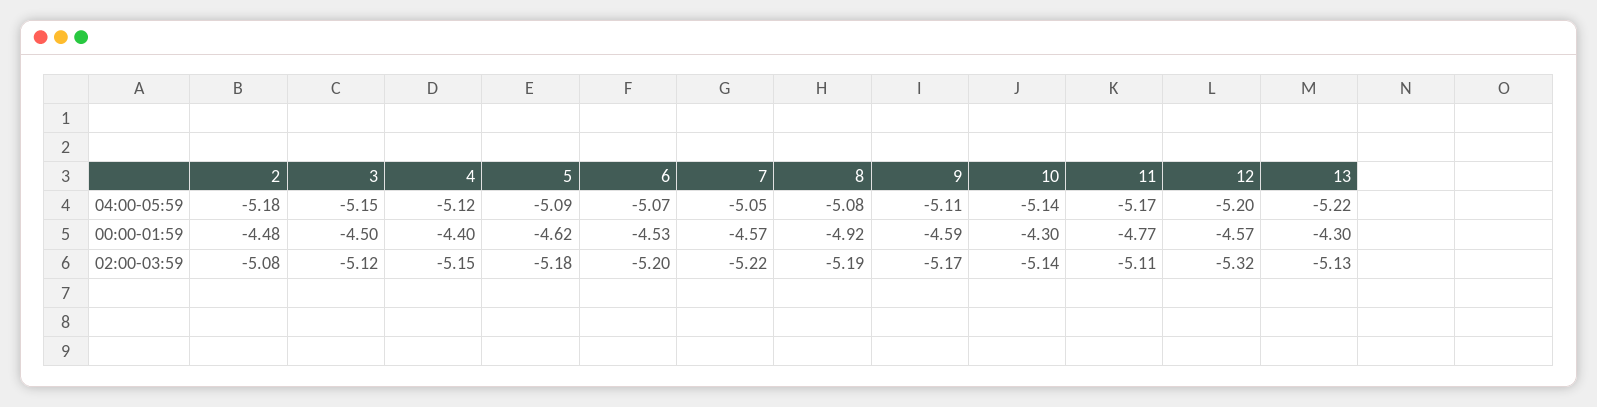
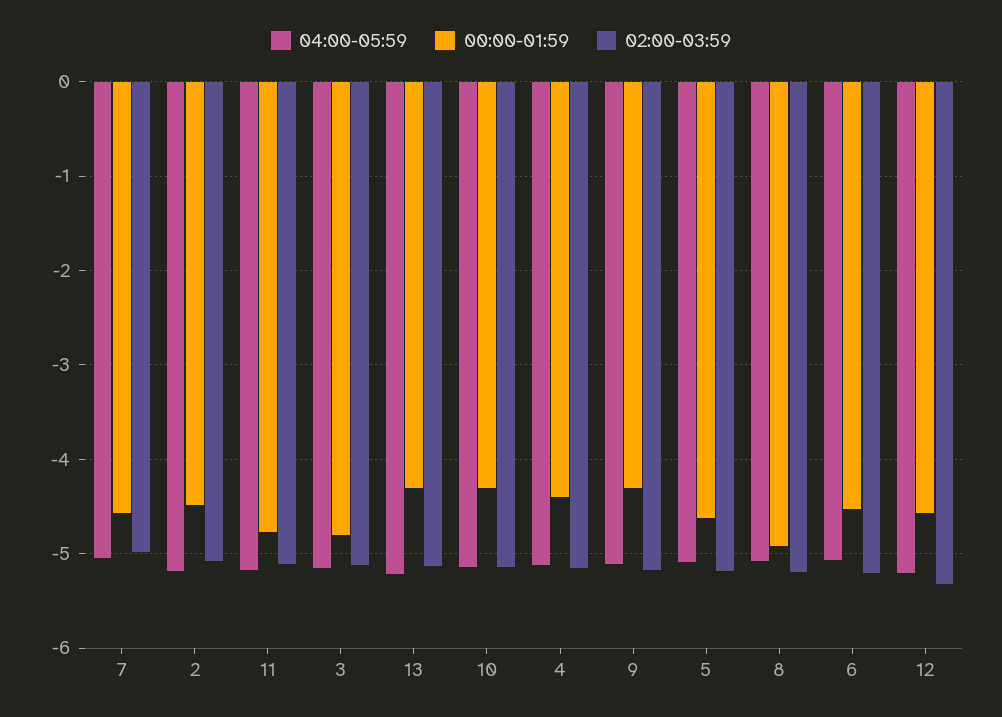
  {
    "04:00-05:59": {
      "2": -5.18,
      "3": -5.15,
      "4": -5.12,
      "5": -5.09,
      "6": -5.07,
      "7": -5.05,
      "8": -5.08,
      "9": -5.11,
      "10": -5.14,
      "11": -5.17,
      "12": -5.2,
      "13": -5.22
    },
    "00:00-01:59": {
      "2": -4.48,
-     "3": -4.5,
+     "3": -4.8,
      "4": -4.4,
      "5": -4.62,
      "6": -4.53,
      "7": -4.57,
      "8": -4.92,
-     "9": -4.59,
+     "9": -4.3,
      "10": -4.3,
      "11": -4.77,
      "12": -4.57,
      "13": -4.3
    },
    "02:00-03:59": {
      "2": -5.08,
      "3": -5.12,
      "4": -5.15,
      "5": -5.18,
      "6": -5.2,
-     "7": -5.22,
+     "7": -5,
      "8": -5.19,
      "9": -5.17,
      "10": -5.14,
      "11": -5.11,
      "12": -5.32,
      "13": -5.13
    }
  }

